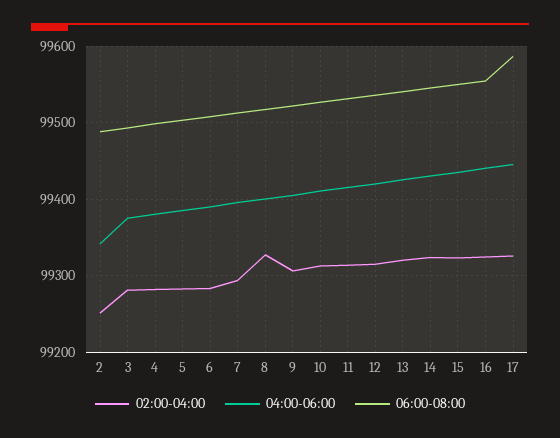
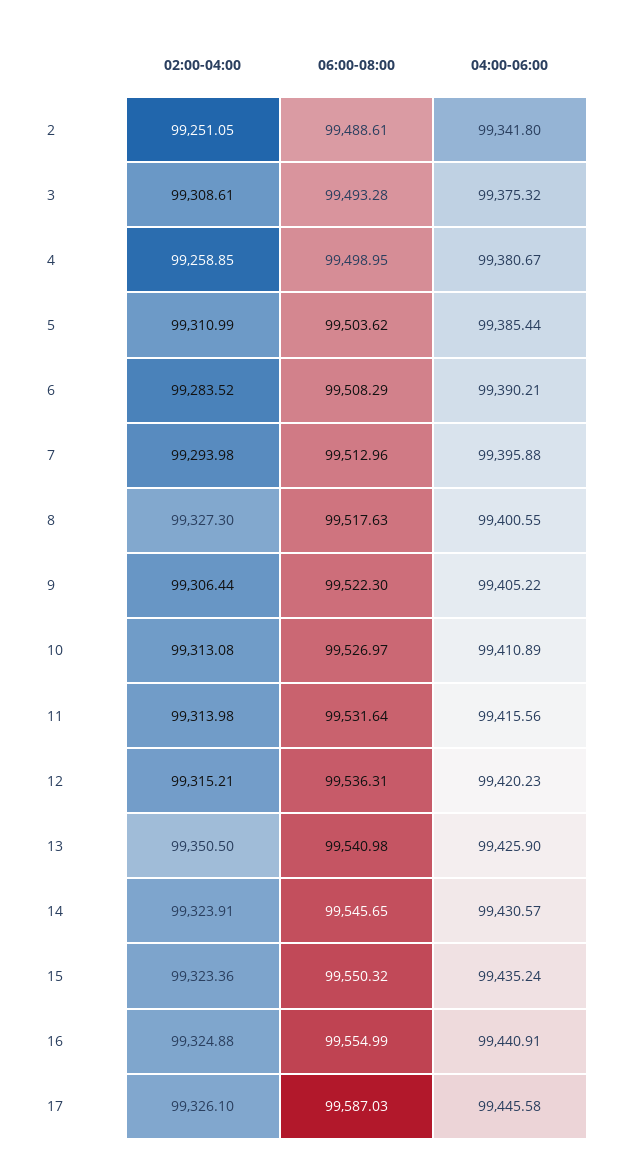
  {
    "02:00-04:00": {
      "2": 99251.05,
-     "3": 99280,
+     "3": 99308.61,
-     "4": 99280,
+     "4": 99258.85,
-     "5": 99280,
+     "5": 99310.99,
      "6": 99283.52,
      "7": 99293.98,
      "8": 99327.3,
      "9": 99306.44,
      "10": 99313.08,
      "11": 99313.98,
      "12": 99315.21,
-     "13": 99320,
+     "13": 99350.5,
      "14": 99323.91,
      "15": 99323.36,
      "16": 99324.88,
      "17": 99326.1
    },
    "04:00-06:00": {
      "2": 99341.8,
      "3": 99375.32,
      "4": 99380.67,
      "5": 99385.44,
      "6": 99390.21,
      "7": 99395.88,
      "8": 99400.55,
      "9": 99405.22,
      "10": 99410.89,
      "11": 99415.56,
      "12": 99420.23,
      "13": 99425.9,
      "14": 99430.57,
      "15": 99435.24,
      "16": 99440.91,
      "17": 99445.58
    },
    "06:00-08:00": {
      "2": 99488.61,
      "3": 99493.28,
      "4": 99498.95,
      "5": 99503.62,
      "6": 99508.29,
      "7": 99512.96,
      "8": 99517.63,
      "9": 99522.3,
      "10": 99526.97,
      "11": 99531.64,
      "12": 99536.31,
      "13": 99540.98,
      "14": 99545.65,
      "15": 99550.32,
      "16": 99554.99,
      "17": 99587.03
    }
  }

